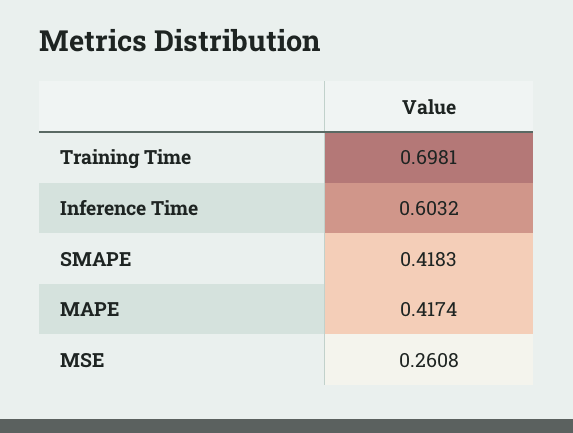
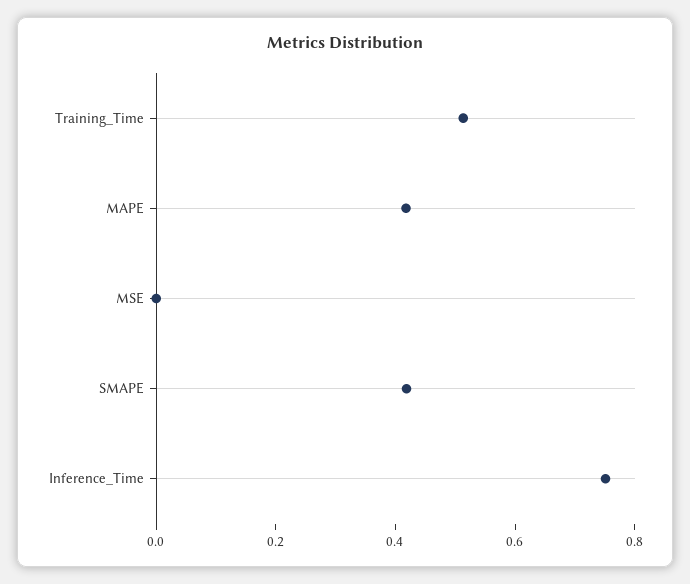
  {
-   "Training Time": 0.6981,
+   "Training Time": 0.5,
-   "Inference Time": 0.6032,
+   "Inference Time": 0.75,
    "SMAPE": 0.4183,
    "MAPE": 0.4174,
-   "MSE": 0.2608
+   "MSE": 0
  }

